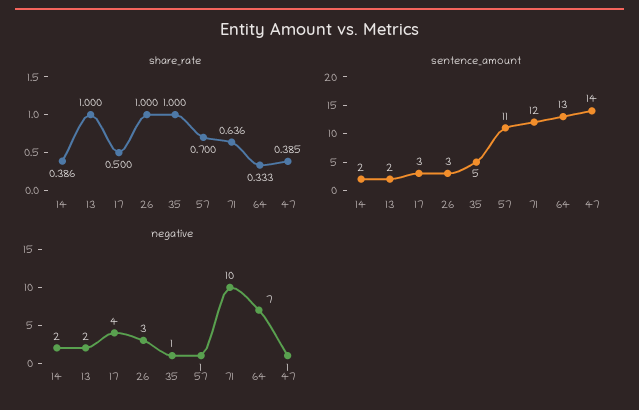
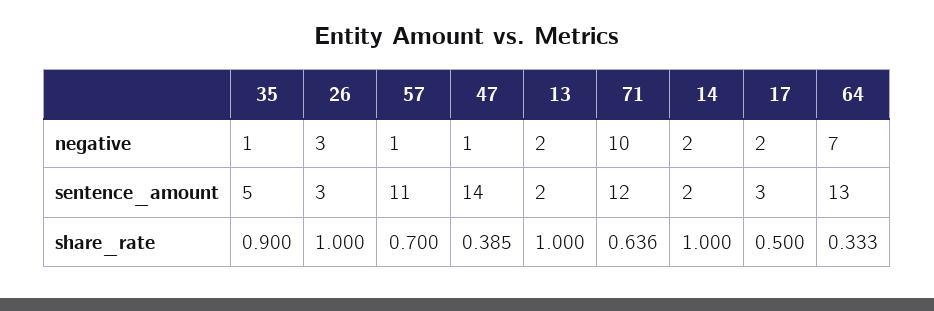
  {
    "share_rate": {
-     "14": 0.386,
+     "14": 1,
      "13": 1,
      "17": 0.5,
      "26": 1,
-     "35": 1,
+     "35": 0.9,
      "57": 0.7,
      "71": 0.636,
      "64": 0.333,
      "47": 0.385
    },
    "sentence_amount": {
      "14": 2,
      "13": 2,
      "17": 3,
      "26": 3,
      "35": 5,
      "57": 11,
      "71": 12,
      "64": 13,
      "47": 14
    },
    "negative": {
      "14": 2,
      "13": 2,
-     "17": 4,
+     "17": 2,
      "26": 3,
      "35": 1,
      "57": 1,
      "71": 10,
      "64": 7,
      "47": 1
    }
  }

